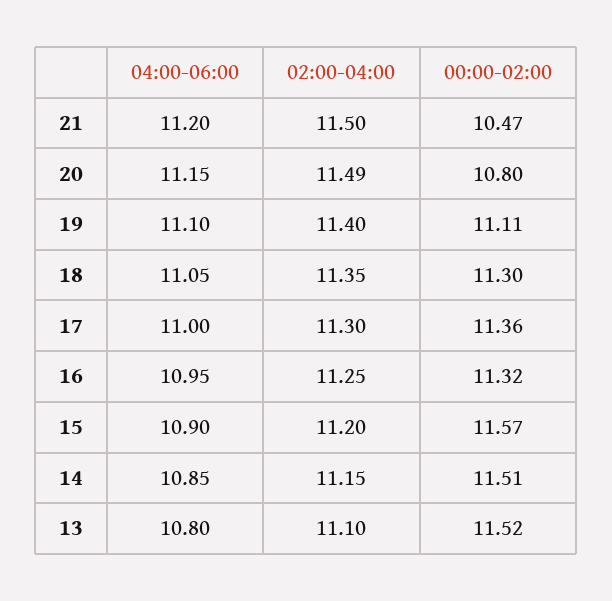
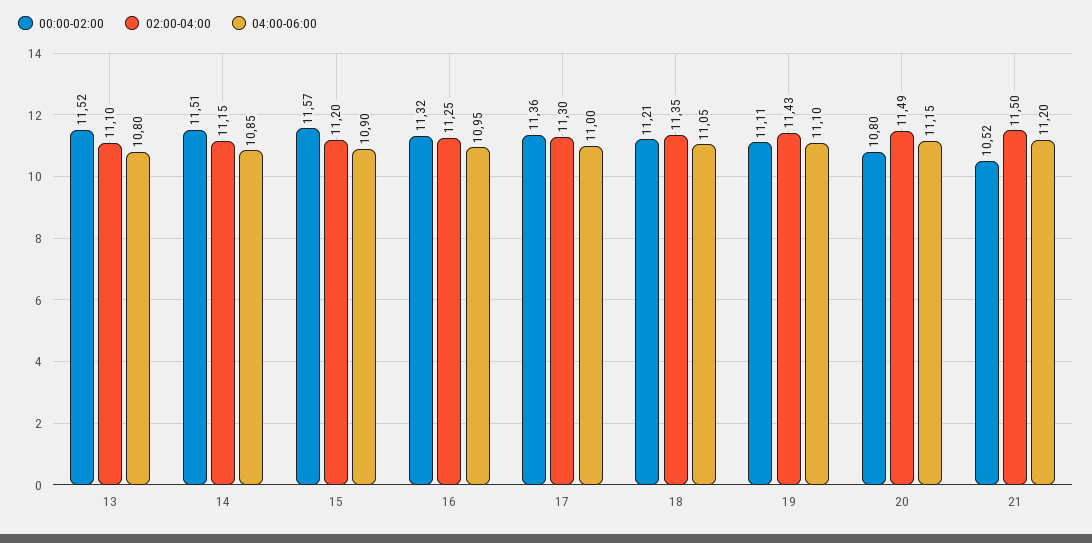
  {
    "04:00-06:00": {
      "21": 11.2,
      "20": 11.15,
      "19": 11.1,
      "18": 11.05,
      "17": 11,
      "16": 10.95,
      "15": 10.9,
      "14": 10.85,
      "13": 10.8
    },
    "02:00-04:00": {
      "21": 11.5,
      "20": 11.49,
-     "19": 11.4,
+     "19": 11.43,
      "18": 11.35,
      "17": 11.3,
      "16": 11.25,
      "15": 11.2,
      "14": 11.15,
      "13": 11.1
    },
    "00:00-02:00": {
-     "21": 10.47,
+     "21": 10.52,
      "20": 10.8,
      "19": 11.11,
-     "18": 11.3,
+     "18": 11.21,
      "17": 11.36,
      "16": 11.32,
      "15": 11.57,
      "14": 11.51,
      "13": 11.52
    }
  }

